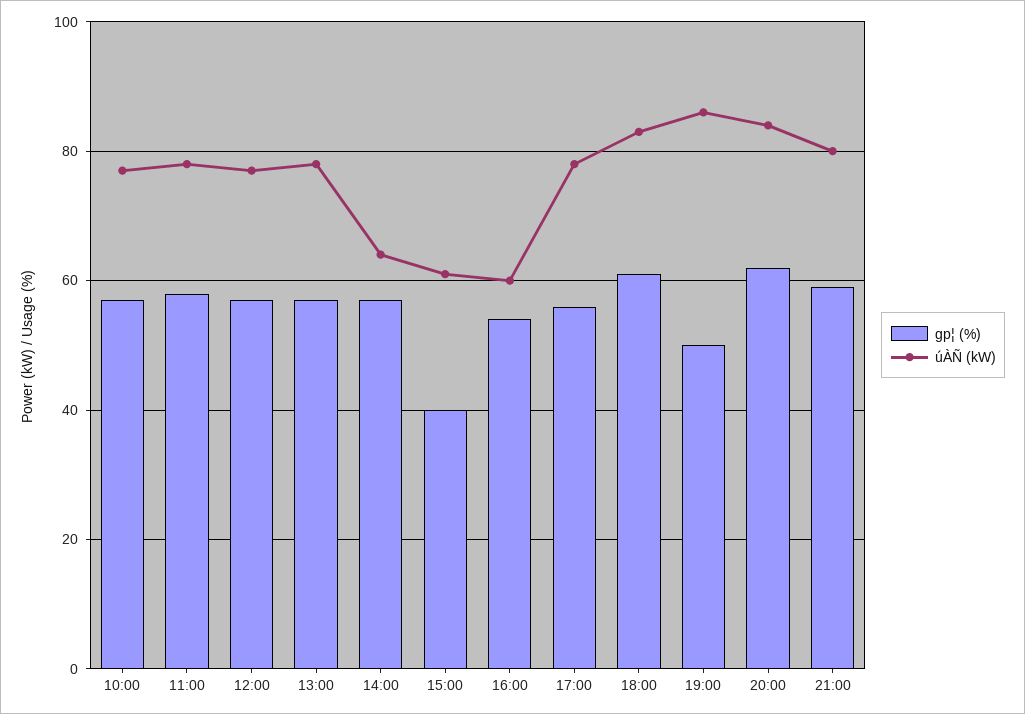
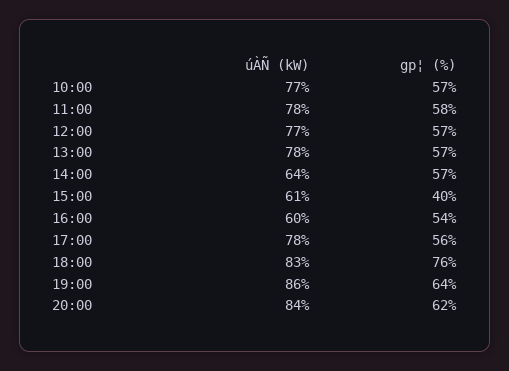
  {
    "gp¦ (%)": {
      "10:00": 57,
      "11:00": 58,
      "12:00": 57,
      "13:00": 57,
      "14:00": 57,
      "15:00": 40,
      "16:00": 54,
      "17:00": 56,
-     "18:00": 60,
+     "18:00": 76,
-     "19:00": 50,
+     "19:00": 64,
-     "20:00": 62,
+     "20:00": 62
-     "21:00": 60
    },
    "úÀÑ (kW)": {
      "10:00": 77,
      "11:00": 78,
      "12:00": 77,
      "13:00": 78,
      "14:00": 64,
      "15:00": 61,
      "16:00": 60,
      "17:00": 78,
      "18:00": 83,
      "19:00": 86,
-     "20:00": 84,
+     "20:00": 84
-     "21:00": 80
    }
  }

